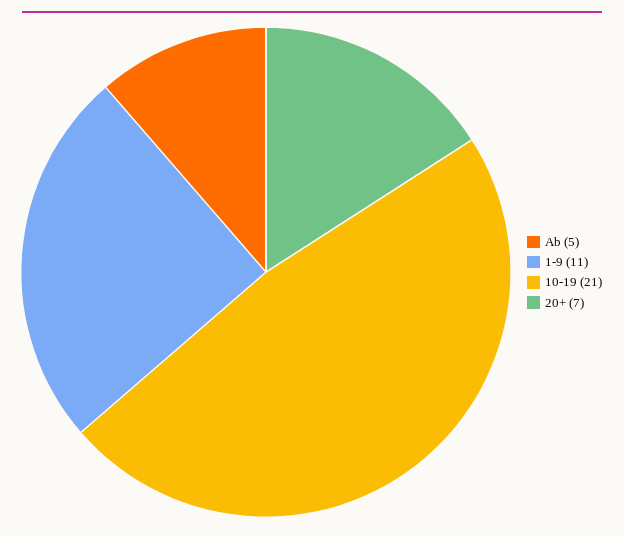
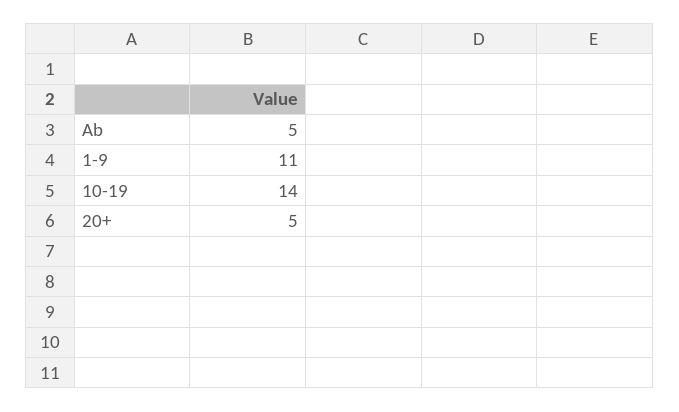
  {
    "Ab": 5,
    "1-9": 11,
-   "10-19": 21,
+   "10-19": 14,
-   "20+": 7
+   "20+": 5
  }

